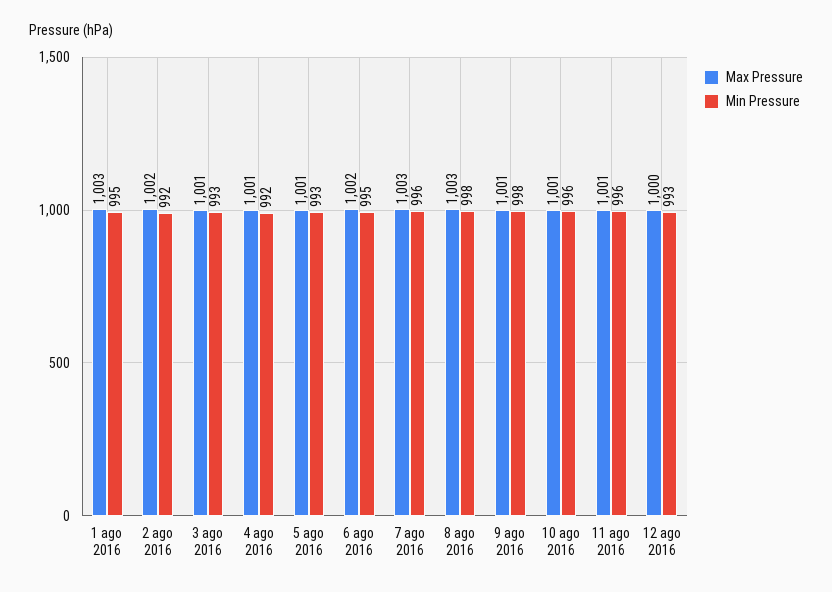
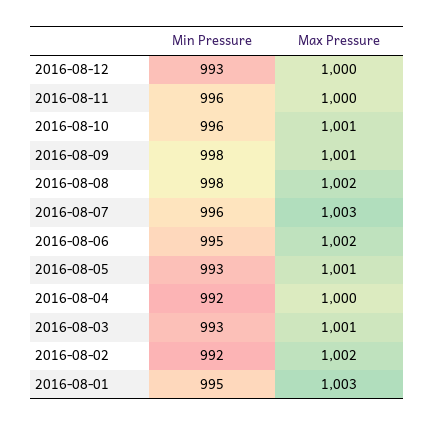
  {
    "Max Pressure": {
      "1 ago 2016": 1003,
      "2 ago 2016": 1002,
      "3 ago 2016": 1001,
-     "4 ago 2016": 1001,
+     "4 ago 2016": 1000,
      "5 ago 2016": 1001,
      "6 ago 2016": 1002,
      "7 ago 2016": 1003,
-     "8 ago 2016": 1003,
+     "8 ago 2016": 1002,
      "9 ago 2016": 1001,
      "10 ago 2016": 1001,
-     "11 ago 2016": 1001,
+     "11 ago 2016": 1000,
      "12 ago 2016": 1000
    },
    "Min Pressure": {
      "1 ago 2016": 995,
      "2 ago 2016": 992,
      "3 ago 2016": 993,
      "4 ago 2016": 992,
      "5 ago 2016": 993,
      "6 ago 2016": 995,
      "7 ago 2016": 996,
      "8 ago 2016": 998,
      "9 ago 2016": 998,
      "10 ago 2016": 996,
      "11 ago 2016": 996,
      "12 ago 2016": 993
    }
  }

